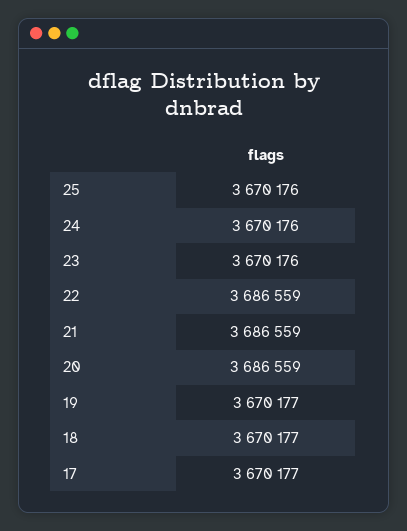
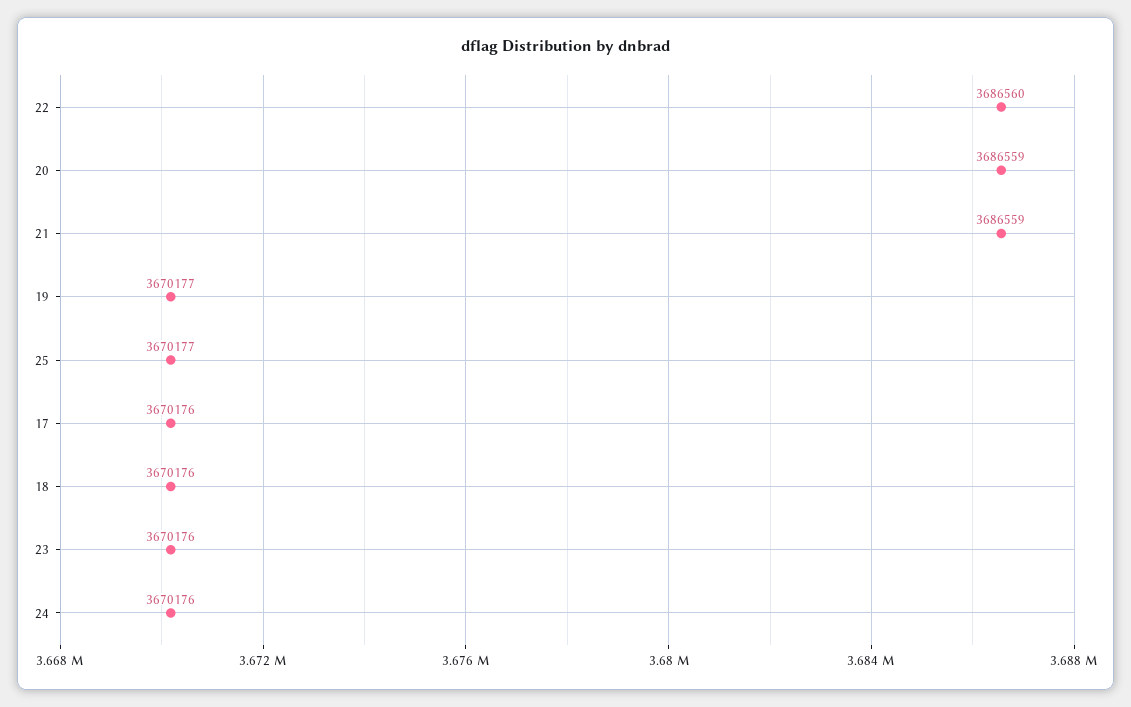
  {
-   "25": 3670176,
+   "25": 3670177,
    "24": 3670176,
    "23": 3670176,
-   "22": 3686559,
+   "22": 3686560,
    "21": 3686559,
    "20": 3686559,
    "19": 3670177,
-   "18": 3670177,
+   "18": 3670176,
-   "17": 3670177
+   "17": 3670176
  }

